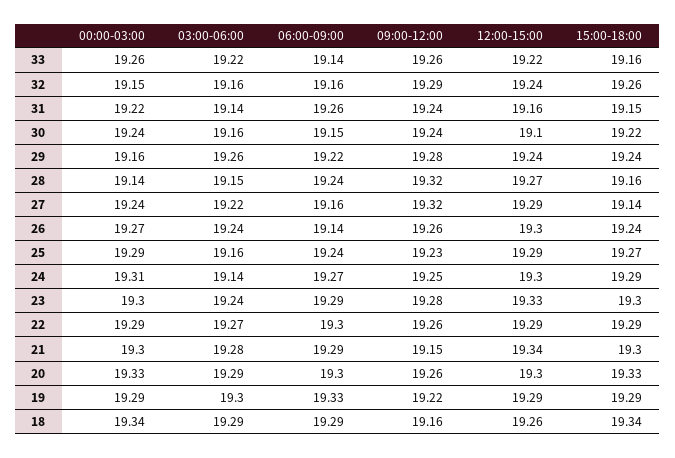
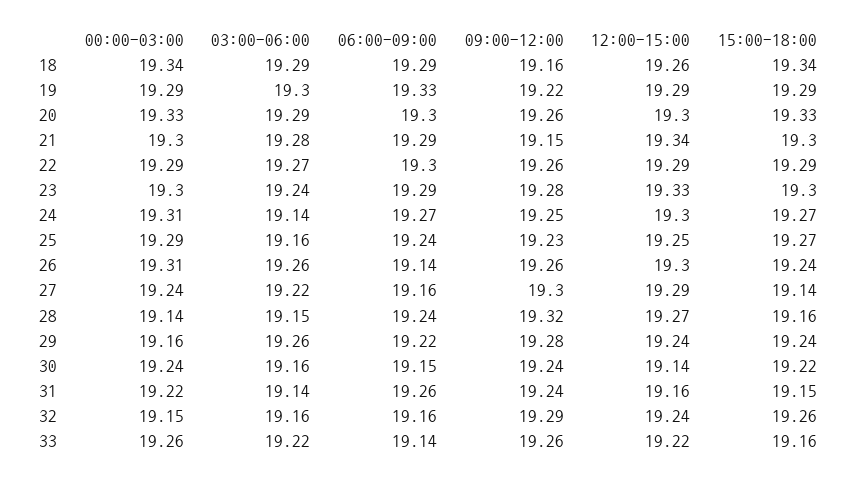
  {
    "00:00-03:00": {
      "33": 19.26,
      "32": 19.15,
      "31": 19.22,
      "30": 19.24,
      "29": 19.16,
      "28": 19.14,
      "27": 19.24,
-     "26": 19.27,
+     "26": 19.31,
      "25": 19.29,
      "24": 19.31,
      "23": 19.3,
      "22": 19.29,
      "21": 19.3,
      "20": 19.33,
      "19": 19.29,
      "18": 19.34
    },
    "03:00-06:00": {
      "33": 19.22,
      "32": 19.16,
      "31": 19.14,
      "30": 19.16,
      "29": 19.26,
      "28": 19.15,
      "27": 19.22,
-     "26": 19.24,
+     "26": 19.26,
      "25": 19.16,
      "24": 19.14,
      "23": 19.24,
      "22": 19.27,
      "21": 19.28,
      "20": 19.29,
      "19": 19.3,
      "18": 19.29
    },
    "06:00-09:00": {
      "33": 19.14,
      "32": 19.16,
      "31": 19.26,
      "30": 19.15,
      "29": 19.22,
      "28": 19.24,
      "27": 19.16,
      "26": 19.14,
      "25": 19.24,
      "24": 19.27,
      "23": 19.29,
      "22": 19.3,
      "21": 19.29,
      "20": 19.3,
      "19": 19.33,
      "18": 19.29
    },
    "09:00-12:00": {
      "33": 19.26,
      "32": 19.29,
      "31": 19.24,
      "30": 19.24,
      "29": 19.28,
      "28": 19.32,
-     "27": 19.32,
+     "27": 19.3,
      "26": 19.26,
      "25": 19.23,
      "24": 19.25,
      "23": 19.28,
      "22": 19.26,
      "21": 19.15,
      "20": 19.26,
      "19": 19.22,
      "18": 19.16
    },
    "12:00-15:00": {
      "33": 19.22,
      "32": 19.24,
      "31": 19.16,
-     "30": 19.1,
+     "30": 19.14,
      "29": 19.24,
      "28": 19.27,
      "27": 19.29,
      "26": 19.3,
-     "25": 19.29,
+     "25": 19.25,
      "24": 19.3,
      "23": 19.33,
      "22": 19.29,
      "21": 19.34,
      "20": 19.3,
      "19": 19.29,
      "18": 19.26
    },
    "15:00-18:00": {
      "33": 19.16,
      "32": 19.26,
      "31": 19.15,
      "30": 19.22,
      "29": 19.24,
      "28": 19.16,
      "27": 19.14,
      "26": 19.24,
      "25": 19.27,
-     "24": 19.29,
+     "24": 19.27,
      "23": 19.3,
      "22": 19.29,
      "21": 19.3,
      "20": 19.33,
      "19": 19.29,
      "18": 19.34
    }
  }

